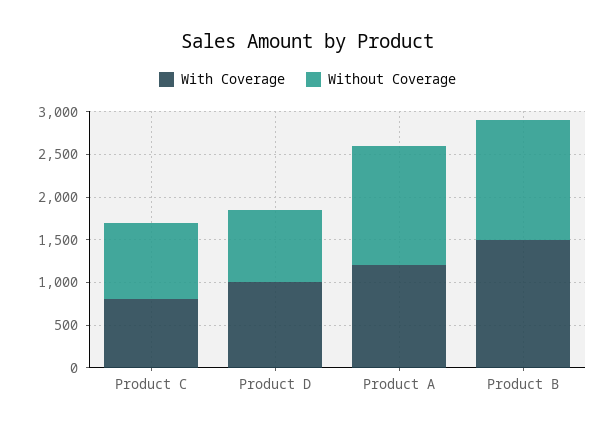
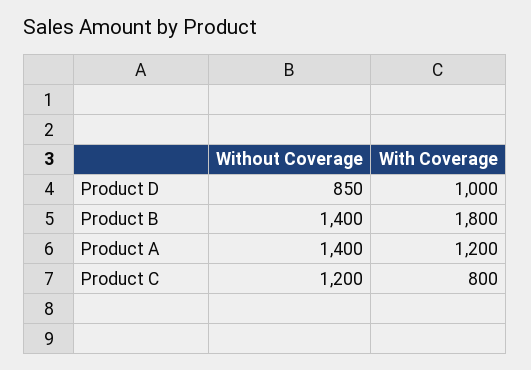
  {
    "With Coverage": {
      "Product C": 800,
      "Product D": 1000,
      "Product A": 1200,
-     "Product B": 1500
+     "Product B": 1800
    },
    "Without Coverage": {
-     "Product C": 900,
+     "Product C": 1200,
      "Product D": 850,
      "Product A": 1400,
      "Product B": 1400
    }
  }

